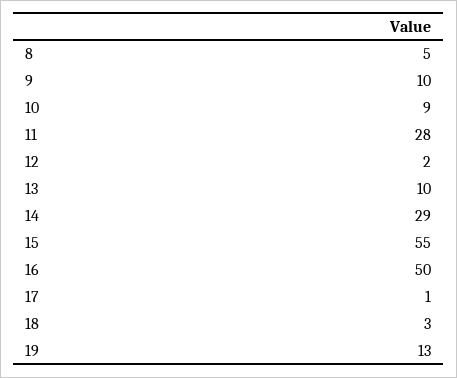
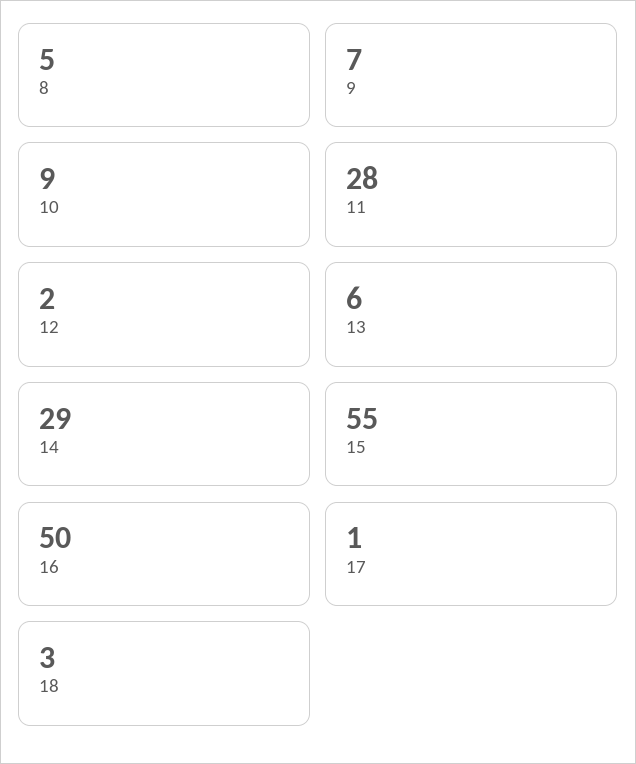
  {
    "8": 5,
-   "9": 10,
+   "9": 7,
    "10": 9,
    "11": 28,
    "12": 2,
-   "13": 10,
+   "13": 6,
    "14": 29,
    "15": 55,
    "16": 50,
    "17": 1,
-   "18": 3,
+   "18": 3
-   "19": 13
  }

